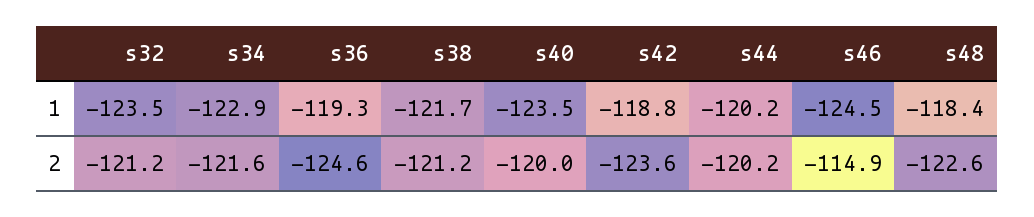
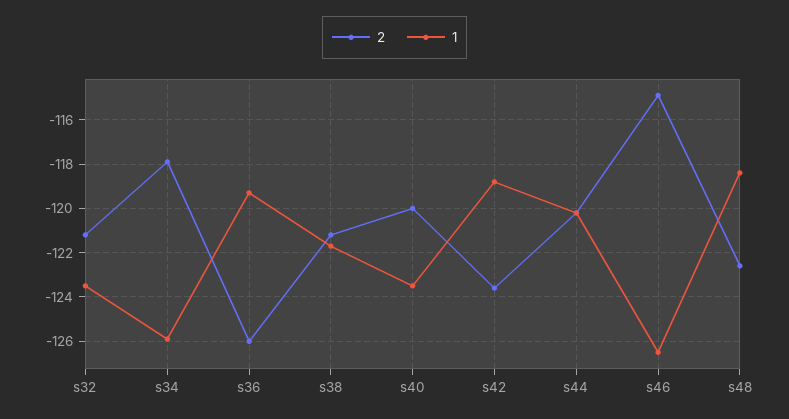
  {
    "1": {
      "s32": -123.5,
-     "s34": -122.9,
+     "s34": -126,
      "s36": -119.3,
      "s38": -121.7,
      "s40": -123.5,
      "s42": -118.8,
      "s44": -120.2,
-     "s46": -124.5,
+     "s46": -126.5,
      "s48": -118.4
    },
    "2": {
      "s32": -121.2,
-     "s34": -121.6,
+     "s34": -118,
-     "s36": -124.6,
+     "s36": -126,
      "s38": -121.2,
      "s40": -120,
      "s42": -123.6,
      "s44": -120.2,
      "s46": -114.9,
      "s48": -122.6
    }
  }

